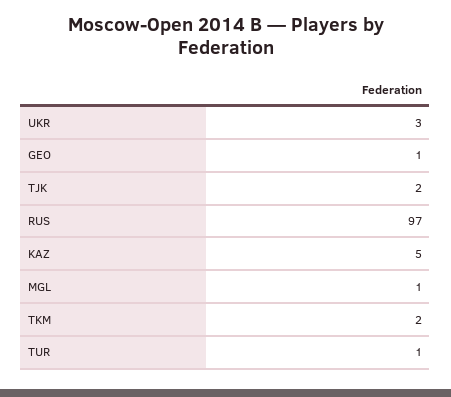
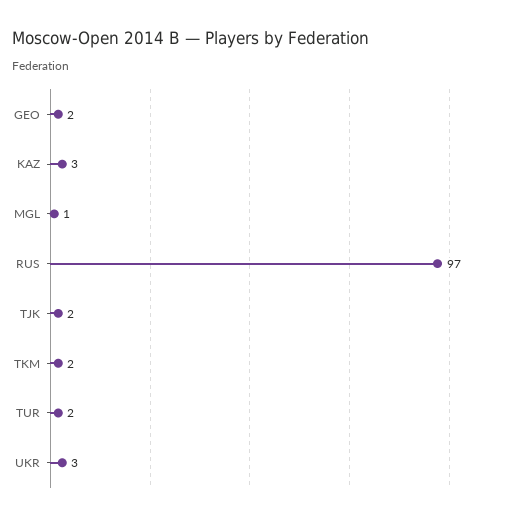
  {
    "UKR": 3,
-   "GEO": 1,
+   "GEO": 2,
    "TJK": 2,
    "RUS": 97,
-   "KAZ": 5,
+   "KAZ": 3,
    "MGL": 1,
    "TKM": 2,
-   "TUR": 1
+   "TUR": 2
  }

